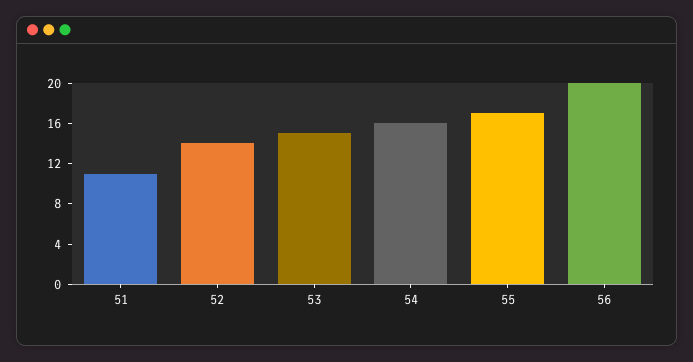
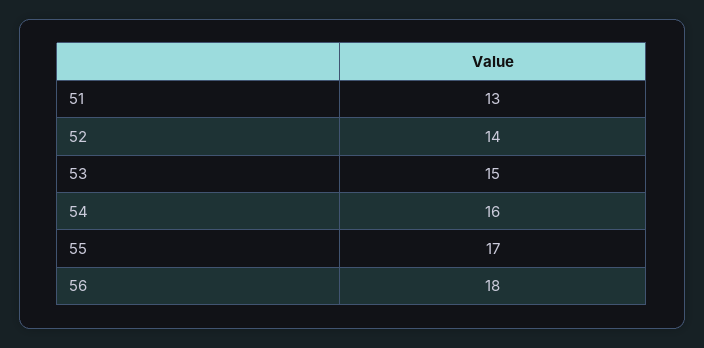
  {
-   "51": 11,
+   "51": 13,
    "52": 14,
    "53": 15,
    "54": 16,
    "55": 17,
-   "56": 20
+   "56": 18
  }

